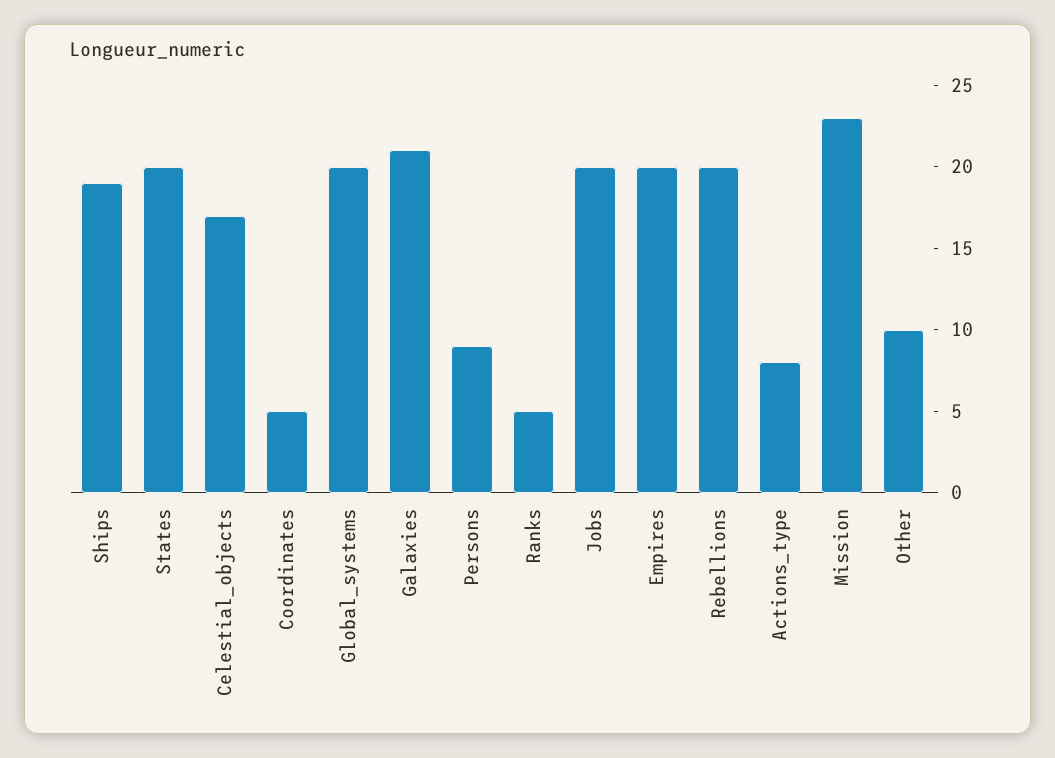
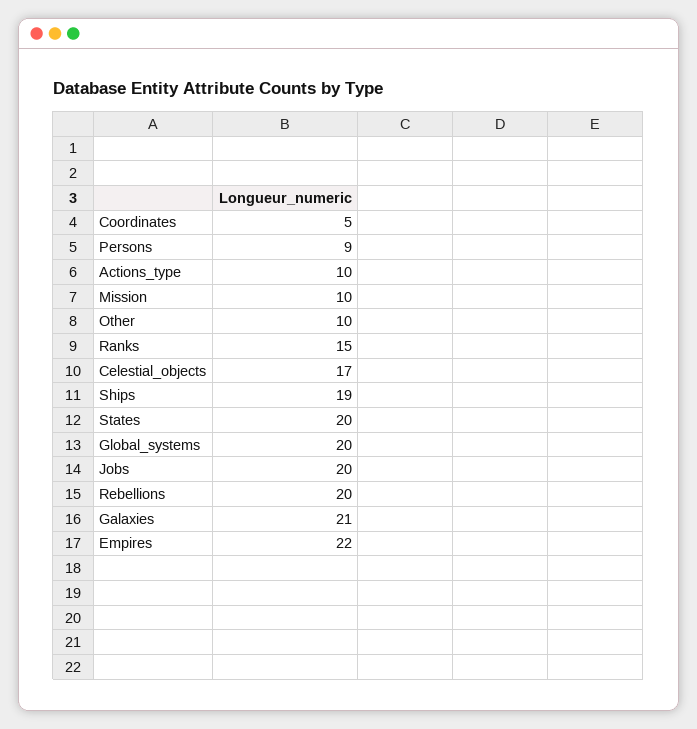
  {
    "Ships": 19,
    "States": 20,
    "Celestial_objects": 17,
    "Coordinates": 5,
    "Global_systems": 20,
    "Galaxies": 21,
    "Persons": 9,
-   "Ranks": 5,
+   "Ranks": 15,
    "Jobs": 20,
-   "Empires": 20,
+   "Empires": 22,
    "Rebellions": 20,
-   "Actions_type": 8,
+   "Actions_type": 10,
-   "Mission": 23,
+   "Mission": 10,
    "Other": 10
  }

